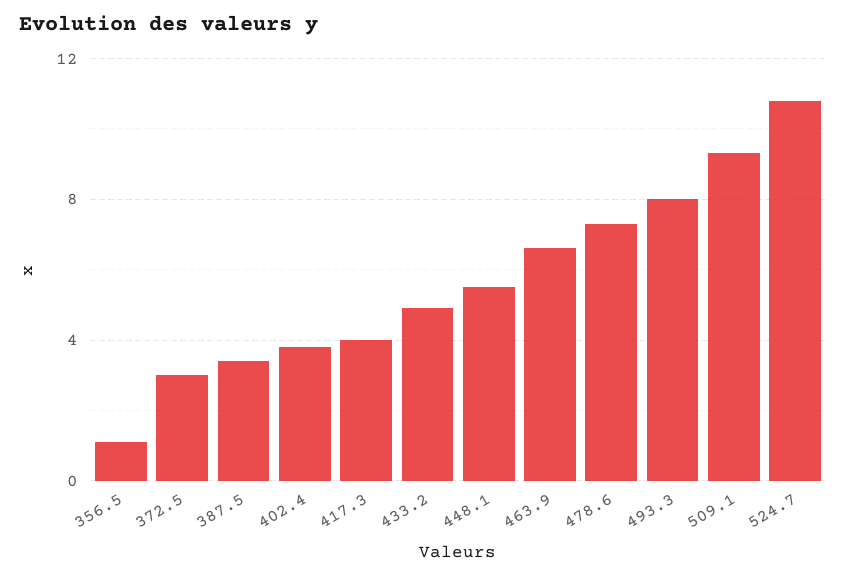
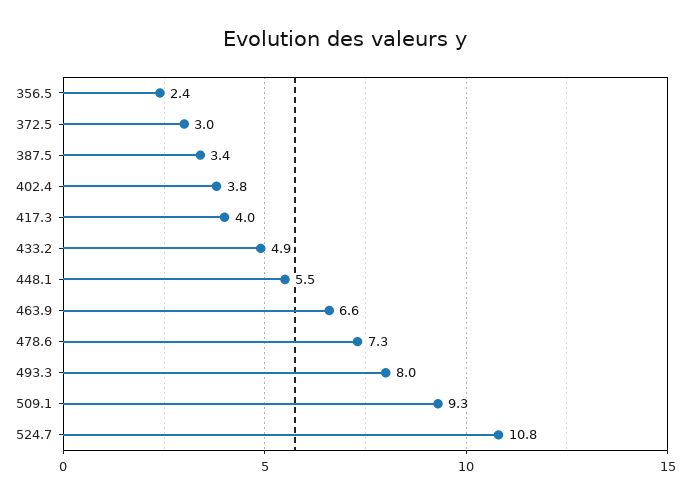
  {
-   "356.5": 1,
+   "356.5": 2.4,
    "372.5": 3,
    "387.5": 3.4,
    "402.4": 3.8,
    "417.3": 4,
    "433.2": 4.9,
    "448.1": 5.5,
    "463.9": 6.6,
    "478.6": 7.3,
    "493.3": 8,
    "509.1": 9.3,
    "524.7": 10.8
  }

